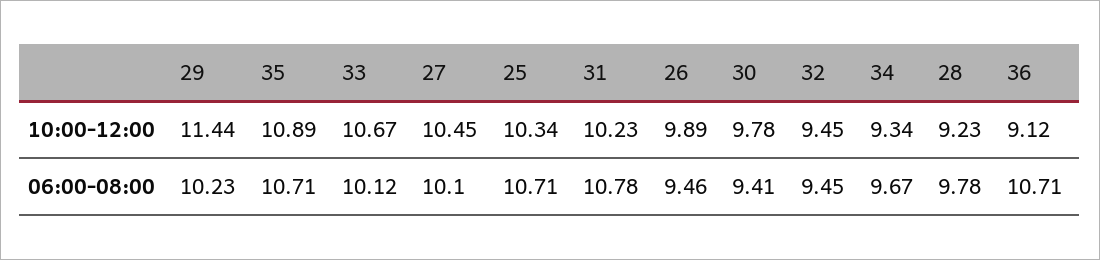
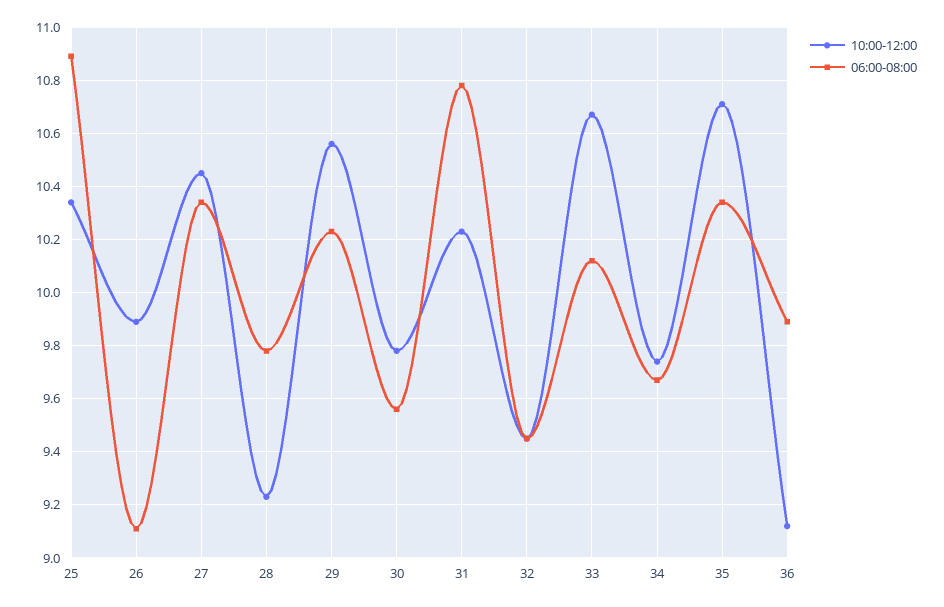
  {
    "10:00-12:00": {
-     "29": 11.44,
+     "29": 10.55,
-     "35": 10.89,
+     "35": 10.7,
      "33": 10.67,
      "27": 10.45,
      "25": 10.34,
      "31": 10.23,
      "26": 9.89,
      "30": 9.78,
      "32": 9.45,
-     "34": 9.34,
+     "34": 9.75,
      "28": 9.23,
      "36": 9.12
    },
    "06:00-08:00": {
      "29": 10.23,
-     "35": 10.71,
+     "35": 10.35,
      "33": 10.12,
-     "27": 10.1,
+     "27": 10.35,
-     "25": 10.71,
+     "25": 10.9,
      "31": 10.78,
-     "26": 9.46,
+     "26": 9.1,
-     "30": 9.41,
+     "30": 9.55,
      "32": 9.45,
      "34": 9.67,
      "28": 9.78,
-     "36": 10.71
+     "36": 9.9
    }
  }

